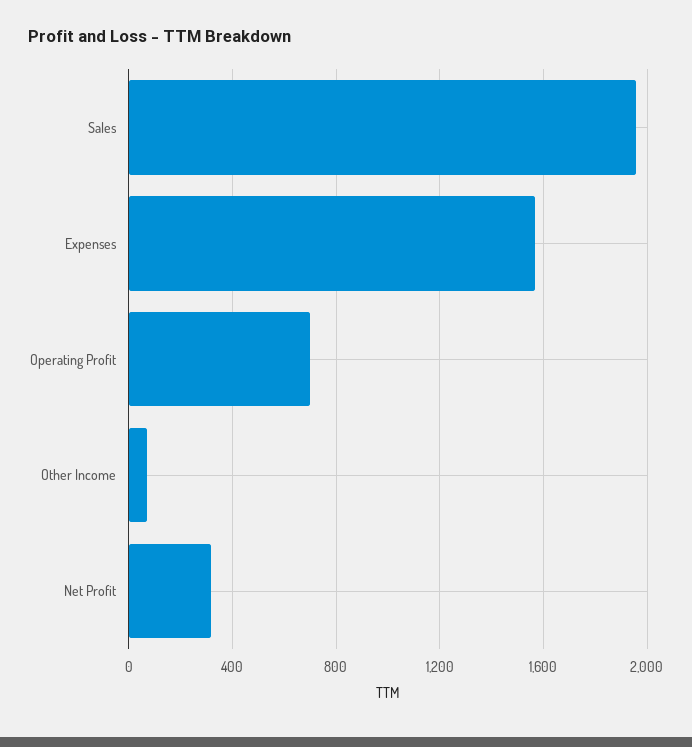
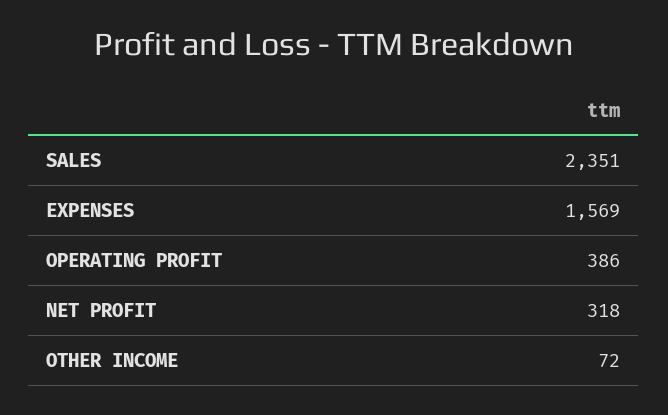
  {
-   "Sales": 1950,
+   "Sales": 2351,
    "Expenses": 1569,
-   "Operating Profit": 700,
+   "Operating Profit": 386,
    "Other Income": 72,
    "Net Profit": 318
  }

